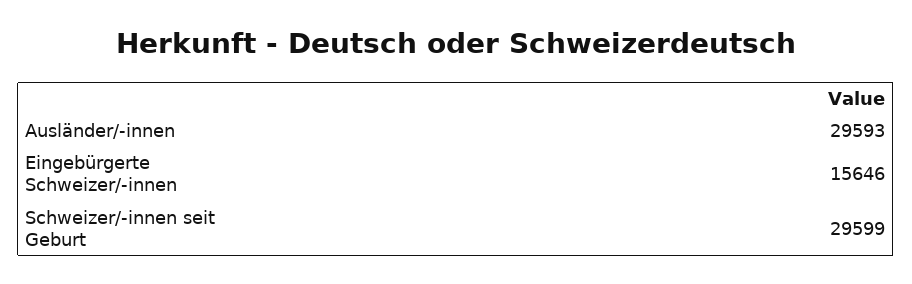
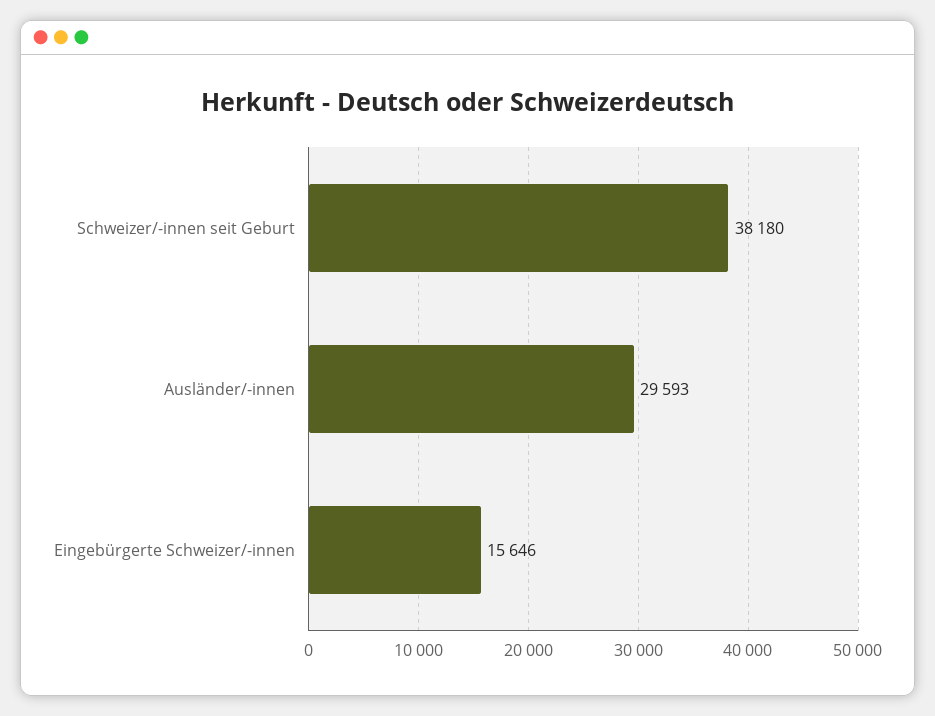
  {
    "Ausländer/-innen": 29593,
    "Eingebürgerte Schweizer/-innen": 15646,
-   "Schweizer/-innen seit Geburt": 29599
+   "Schweizer/-innen seit Geburt": 38180
  }

